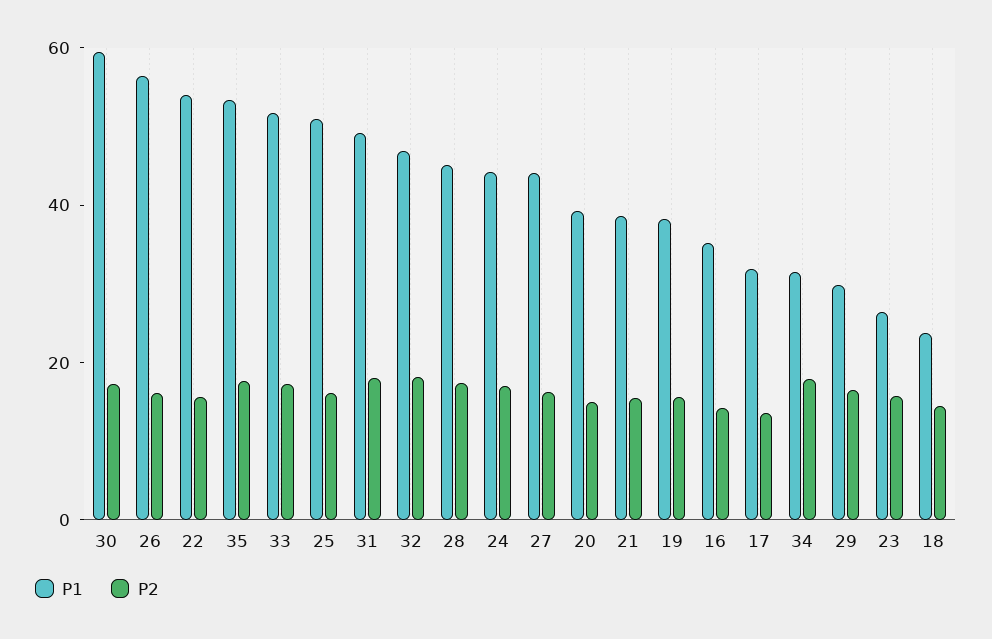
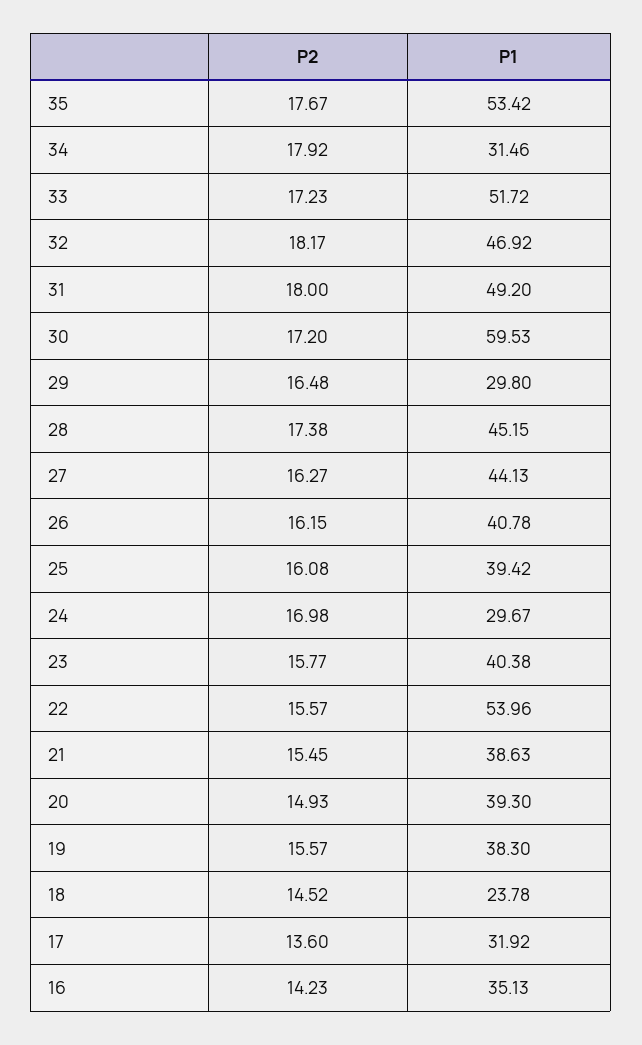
  {
    "P1": {
      "30": 59.53,
-     "26": 55,
+     "26": 40.78,
      "22": 53.96,
      "35": 53.42,
      "33": 51.72,
-     "25": 50,
+     "25": 39.42,
      "31": 49.2,
      "32": 46.92,
      "28": 45.15,
-     "24": 45,
+     "24": 29.67,
      "27": 44.13,
      "20": 39.3,
      "21": 38.63,
      "19": 38.3,
      "16": 35.13,
      "17": 31.92,
      "34": 31.46,
      "29": 29.8,
-     "23": 25,
+     "23": 40.38,
      "18": 23.78
    },
    "P2": {
      "30": 17.2,
      "26": 16.15,
      "22": 15.57,
      "35": 17.67,
      "33": 17.23,
      "25": 16.08,
      "31": 18,
      "32": 18.17,
      "28": 17.38,
      "24": 16.98,
      "27": 16.27,
      "20": 14.93,
      "21": 15.45,
      "19": 15.57,
      "16": 14.23,
      "17": 13.6,
      "34": 17.92,
      "29": 16.48,
      "23": 15.77,
      "18": 14.52
    }
  }

